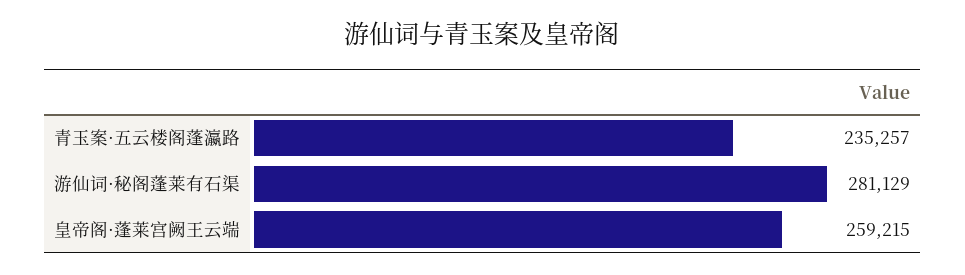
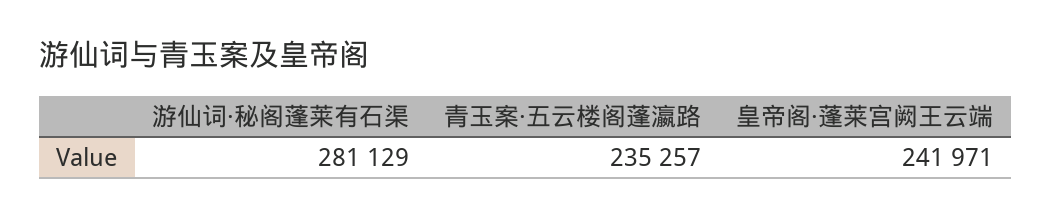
  {
    "青玉案·五云楼阁蓬瀛路": 235257,
    "游仙词·秘阁蓬莱有石渠": 281129,
-   "皇帝阁·蓬莱宫阙王云端": 259215
+   "皇帝阁·蓬莱宫阙王云端": 241971
  }

